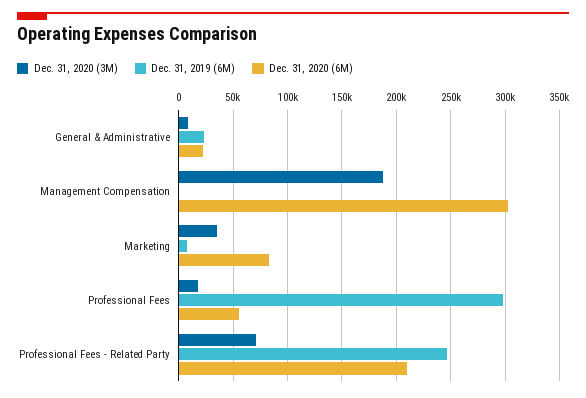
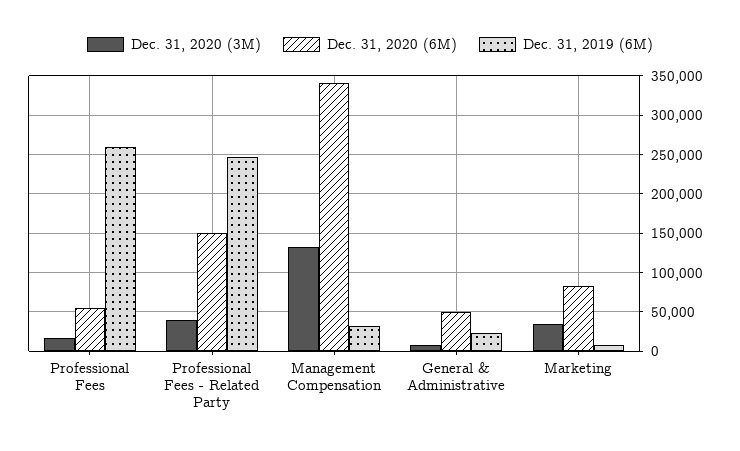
  {
    "Dec. 31, 2020 (3M)": {
      "General & Administrative": 10000,
-     "Management Compensation": 190000,
+     "Management Compensation": 130000,
      "Marketing": 30000,
      "Professional Fees": 20000,
-     "Professional Fees - Related Party": 70000
+     "Professional Fees - Related Party": 40000
    },
    "Dec. 31, 2019 (6M)": {
      "General & Administrative": 20000,
-     "Management Compensation": 0,
+     "Management Compensation": 30000,
      "Marketing": 10000,
-     "Professional Fees": 300000,
+     "Professional Fees": 260000,
      "Professional Fees - Related Party": 250000
    },
    "Dec. 31, 2020 (6M)": {
-     "General & Administrative": 20000,
+     "General & Administrative": 50000,
-     "Management Compensation": 300000,
+     "Management Compensation": 340000,
      "Marketing": 80000,
      "Professional Fees": 60000,
-     "Professional Fees - Related Party": 210000
+     "Professional Fees - Related Party": 150000
    }
  }

